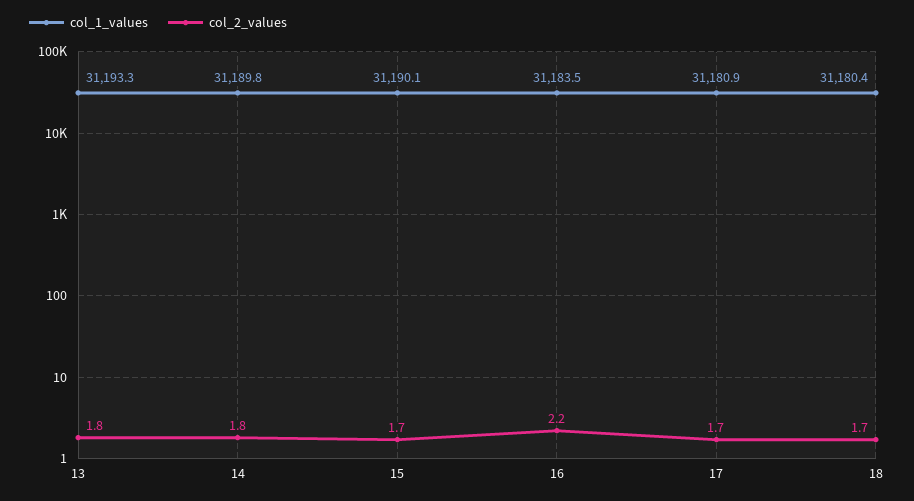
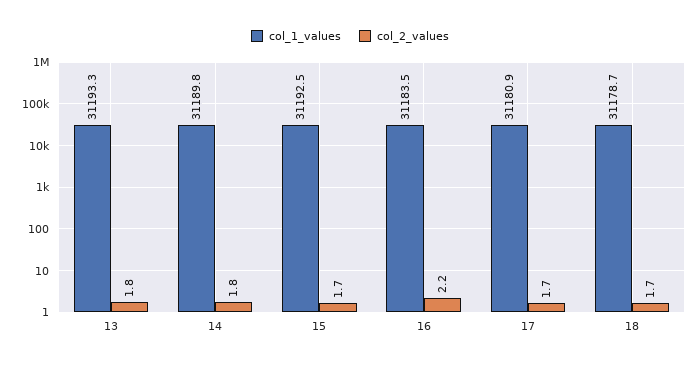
  {
    "col_1_values": {
      "13": 31193.3,
      "14": 31189.8,
-     "15": 31190.1,
+     "15": 31192.5,
      "16": 31183.5,
      "17": 31180.9,
-     "18": 31180.4
+     "18": 31178.7
    },
    "col_2_values": {
      "13": 1.8,
      "14": 1.8,
      "15": 1.7,
      "16": 2.2,
      "17": 1.7,
      "18": 1.7
    }
  }

